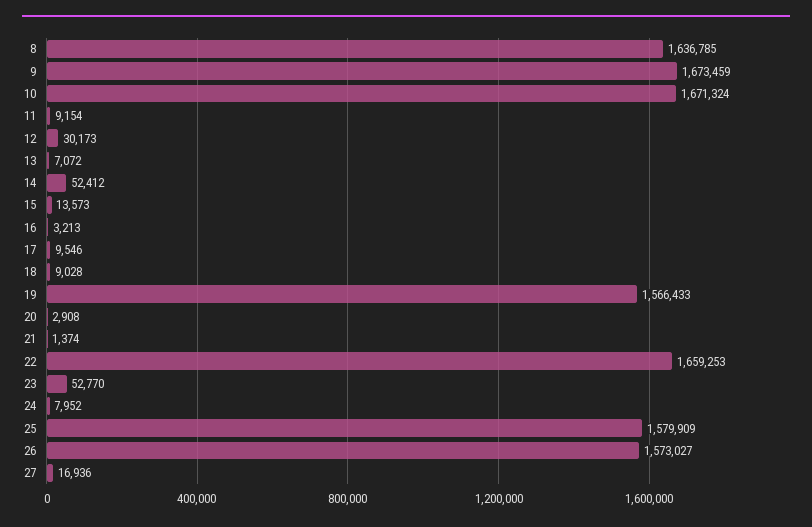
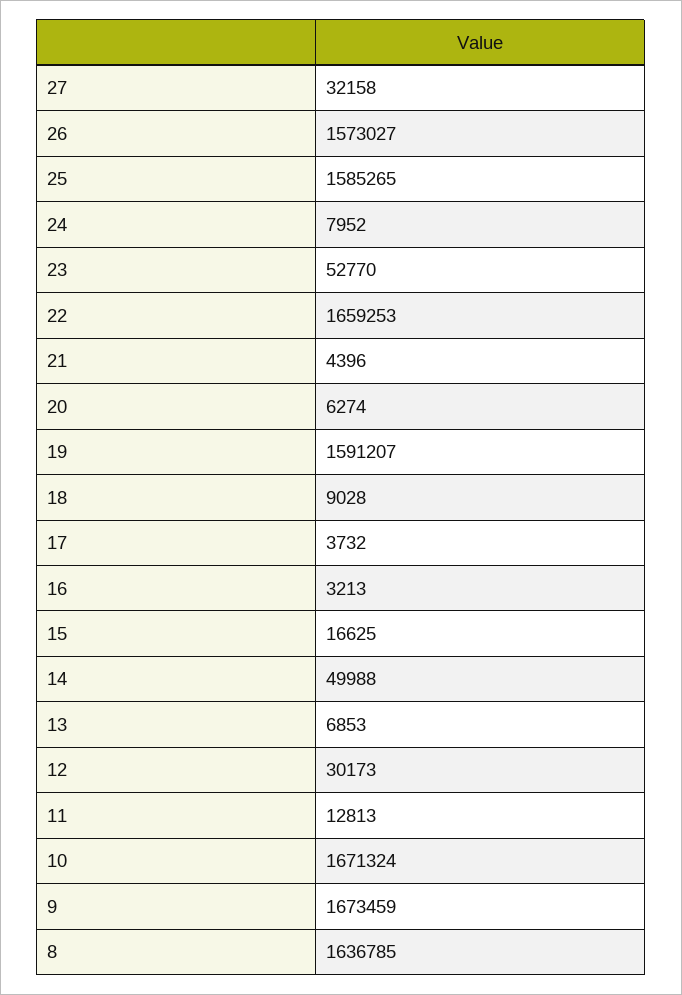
  {
    "8": 1636785,
    "9": 1673459,
    "10": 1671324,
-   "11": 9154,
+   "11": 12813,
    "12": 30173,
-   "13": 7072,
+   "13": 6853,
-   "14": 52412,
+   "14": 49988,
-   "15": 13573,
+   "15": 16625,
    "16": 3213,
-   "17": 9546,
+   "17": 3732,
    "18": 9028,
-   "19": 1566433,
+   "19": 1591207,
-   "20": 2908,
+   "20": 6274,
-   "21": 1374,
+   "21": 4396,
    "22": 1659253,
    "23": 52770,
    "24": 7952,
-   "25": 1579909,
+   "25": 1585265,
    "26": 1573027,
-   "27": 16936
+   "27": 32158
  }

